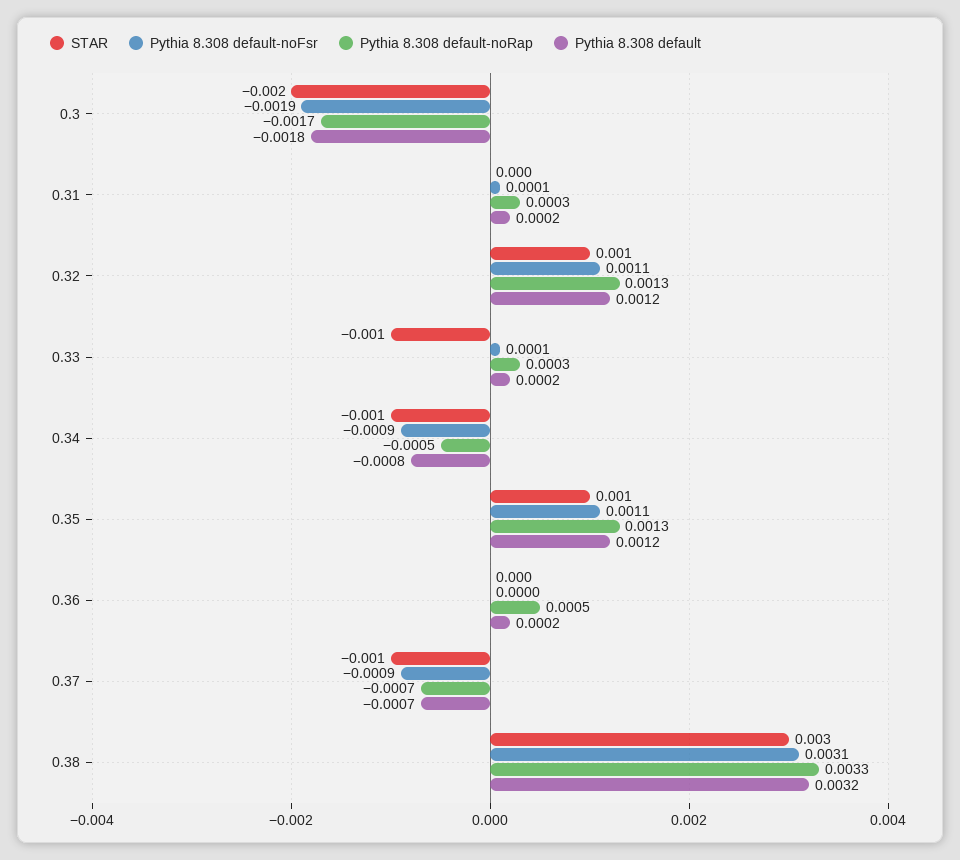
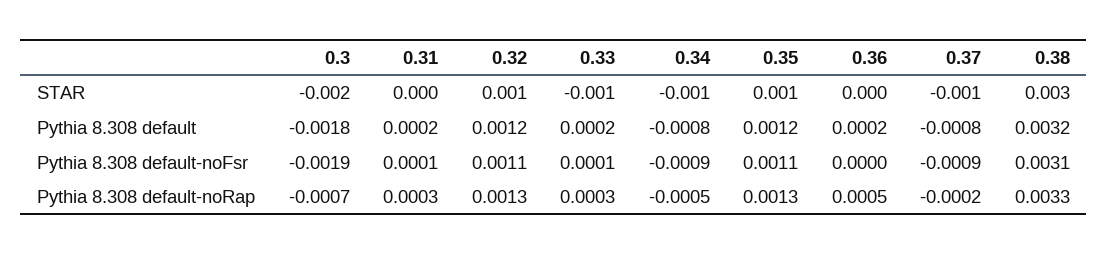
  {
    "STAR": {
      "0.3": -0.002,
      "0.31": 0,
      "0.32": 0.001,
      "0.33": -0.001,
      "0.34": -0.001,
      "0.35": 0.001,
      "0.36": 0,
      "0.37": -0.001,
      "0.38": 0.003
    },
    "Pythia 8.308 default-noFsr": {
      "0.3": -0.0019,
      "0.31": 0.0001,
      "0.32": 0.0011,
      "0.33": 0.0001,
      "0.34": -0.0009,
      "0.35": 0.0011,
      "0.36": 0,
      "0.37": -0.0009,
      "0.38": 0.0031
    },
    "Pythia 8.308 default-noRap": {
-     "0.3": -0.0017,
+     "0.3": -0.0007,
      "0.31": 0.0003,
      "0.32": 0.0013,
      "0.33": 0.0003,
      "0.34": -0.0005,
      "0.35": 0.0013,
      "0.36": 0.0005,
-     "0.37": -0.0007,
+     "0.37": -0.0002,
      "0.38": 0.0033
    },
    "Pythia 8.308 default": {
      "0.3": -0.0018,
      "0.31": 0.0002,
      "0.32": 0.0012,
      "0.33": 0.0002,
      "0.34": -0.0008,
      "0.35": 0.0012,
      "0.36": 0.0002,
-     "0.37": -0.0007,
+     "0.37": -0.0008,
      "0.38": 0.0032
    }
  }

